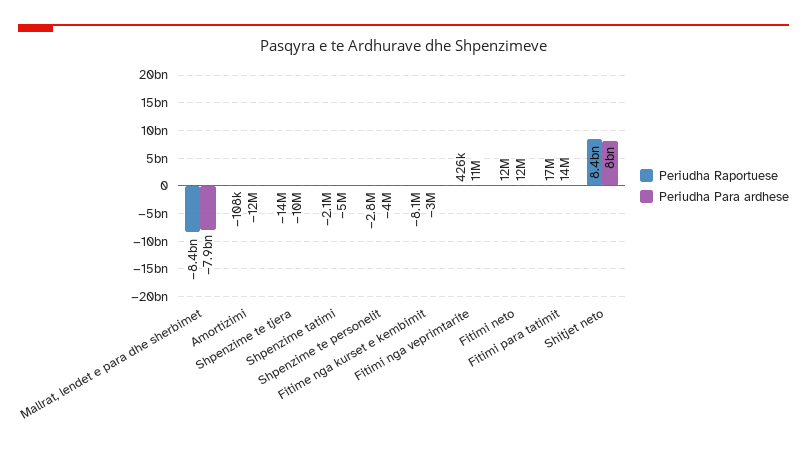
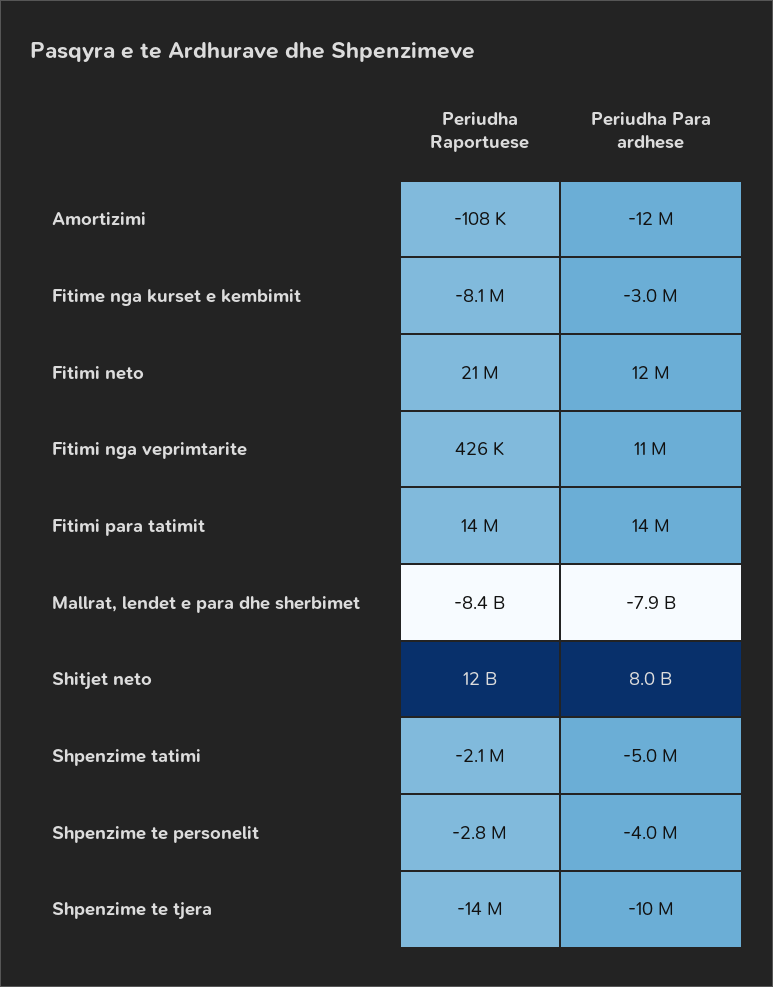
  {
    "Periudha Raportuese": {
      "Mallrat, lendet e para dhe sherbimet": -8400000000,
      "Amortizimi": -108000,
      "Shpenzime te tjera": -14000000,
      "Shpenzime tatimi": -2100000,
      "Shpenzime te personelit": -2800000,
      "Fitime nga kurset e kembimit": -8100000,
      "Fitimi nga veprimtarite": 426000,
-     "Fitimi neto": 12000000,
+     "Fitimi neto": 21000000,
-     "Fitimi para tatimit": 17000000,
+     "Fitimi para tatimit": 14000000,
-     "Shitjet neto": 8400000000
+     "Shitjet neto": 12000000000
    },
    "Periudha Para ardhese": {
      "Mallrat, lendet e para dhe sherbimet": -7900000000,
      "Amortizimi": -12000000,
      "Shpenzime te tjera": -10000000,
      "Shpenzime tatimi": -5000000,
      "Shpenzime te personelit": -4000000,
      "Fitime nga kurset e kembimit": -3000000,
      "Fitimi nga veprimtarite": 11000000,
      "Fitimi neto": 12000000,
      "Fitimi para tatimit": 14000000,
      "Shitjet neto": 8000000000
    }
  }

